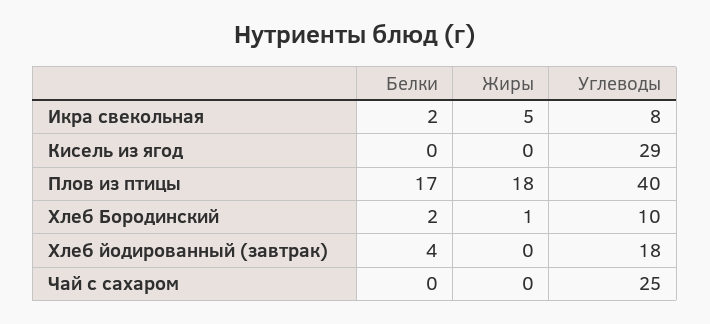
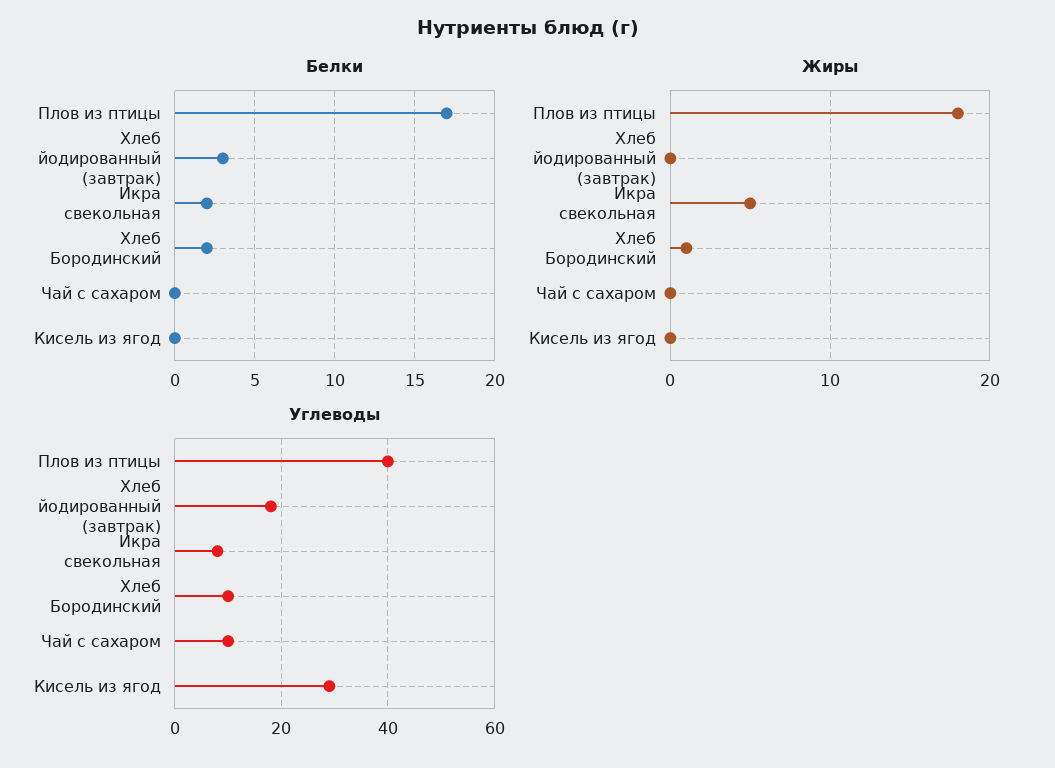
  {
    "Белки": {
      "Икра свекольная": 2,
      "Кисель из ягод": 0,
      "Плов из птицы": 17,
      "Хлеб Бородинский": 2,
-     "Хлеб йодированный (завтрак)": 4,
+     "Хлеб йодированный (завтрак)": 3,
      "Чай с сахаром": 0
    },
    "Жиры": {
      "Икра свекольная": 5,
      "Кисель из ягод": 0,
      "Плов из птицы": 18,
      "Хлеб Бородинский": 1,
      "Хлеб йодированный (завтрак)": 0,
      "Чай с сахаром": 0
    },
    "Углеводы": {
      "Икра свекольная": 8,
      "Кисель из ягод": 29,
      "Плов из птицы": 40,
      "Хлеб Бородинский": 10,
      "Хлеб йодированный (завтрак)": 18,
-     "Чай с сахаром": 25
+     "Чай с сахаром": 10
    }
  }

